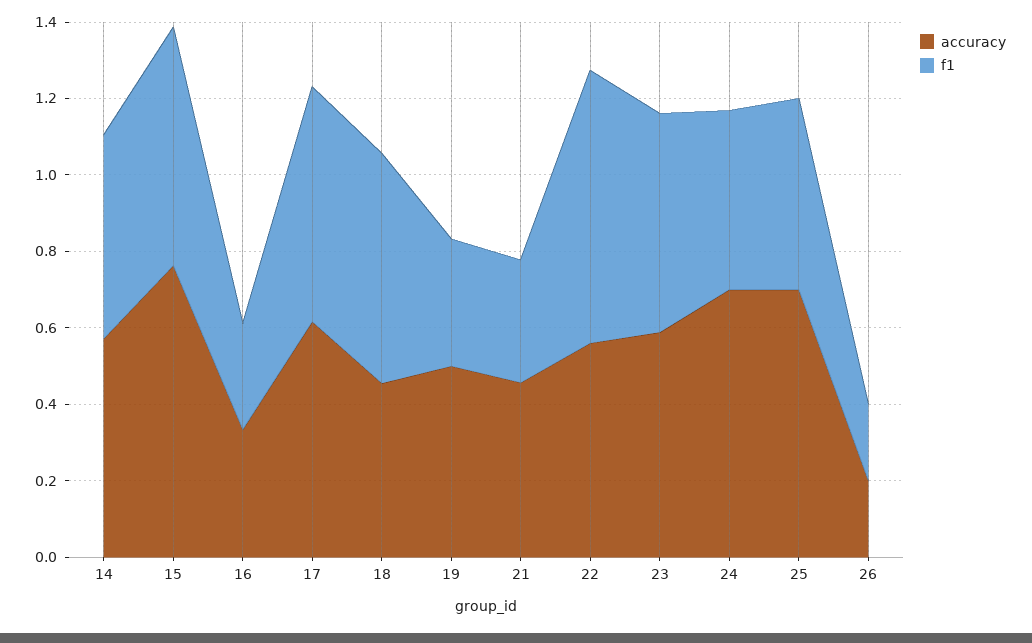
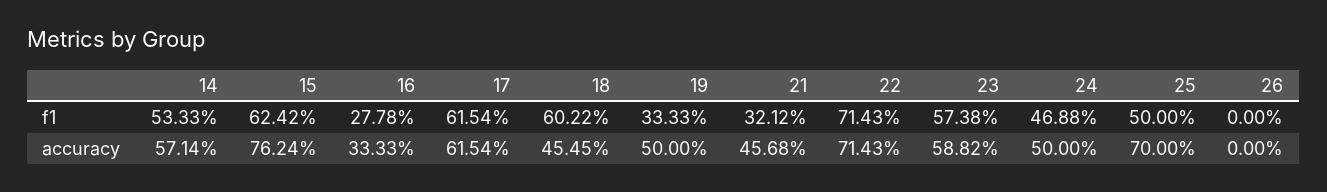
  {
    "accuracy": {
      "14": 0.5714,
      "15": 0.7624,
      "16": 0.3333,
      "17": 0.6154,
      "18": 0.4545,
      "19": 0.5,
      "21": 0.4568,
-     "22": 0.55,
+     "22": 0.7143,
      "23": 0.5882,
-     "24": 0.7,
+     "24": 0.5,
      "25": 0.7,
-     "26": 0.2
+     "26": 0
    },
    "f1": {
      "14": 0.5333,
      "15": 0.6242,
      "16": 0.2778,
      "17": 0.6154,
      "18": 0.6022,
      "19": 0.3333,
      "21": 0.3212,
      "22": 0.7143,
      "23": 0.5738,
      "24": 0.4688,
      "25": 0.5,
-     "26": 0.2
+     "26": 0
    }
  }

